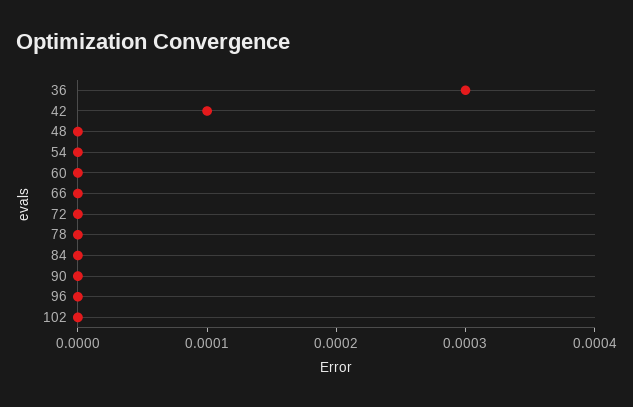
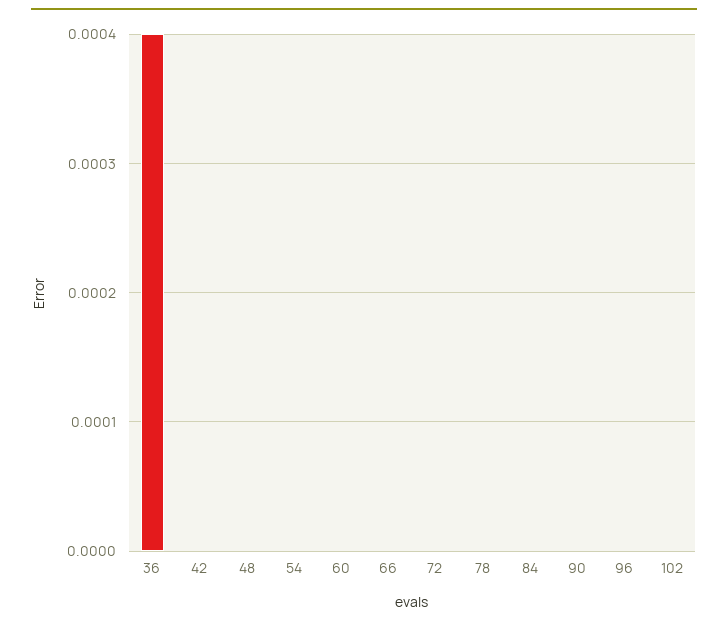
  {
-   "36": 0.0003,
+   "36": 0.0004,
-   "42": 0.0001,
+   "42": 0,
    "48": 0,
    "54": 0,
    "60": 0,
    "66": 0,
    "72": 0,
    "78": 0,
    "84": 0,
    "90": 0,
    "96": 0,
    "102": 0
  }

